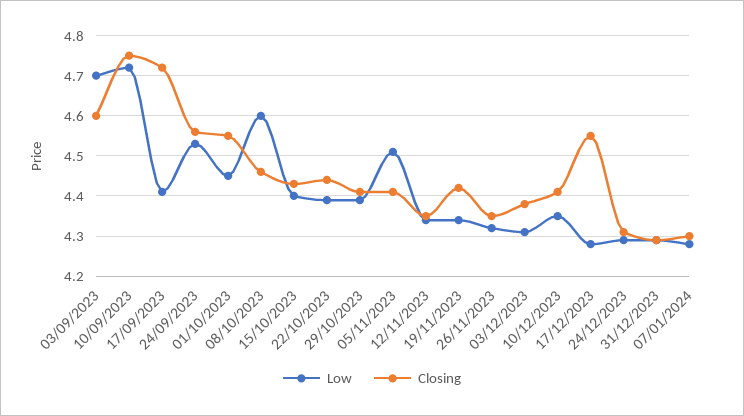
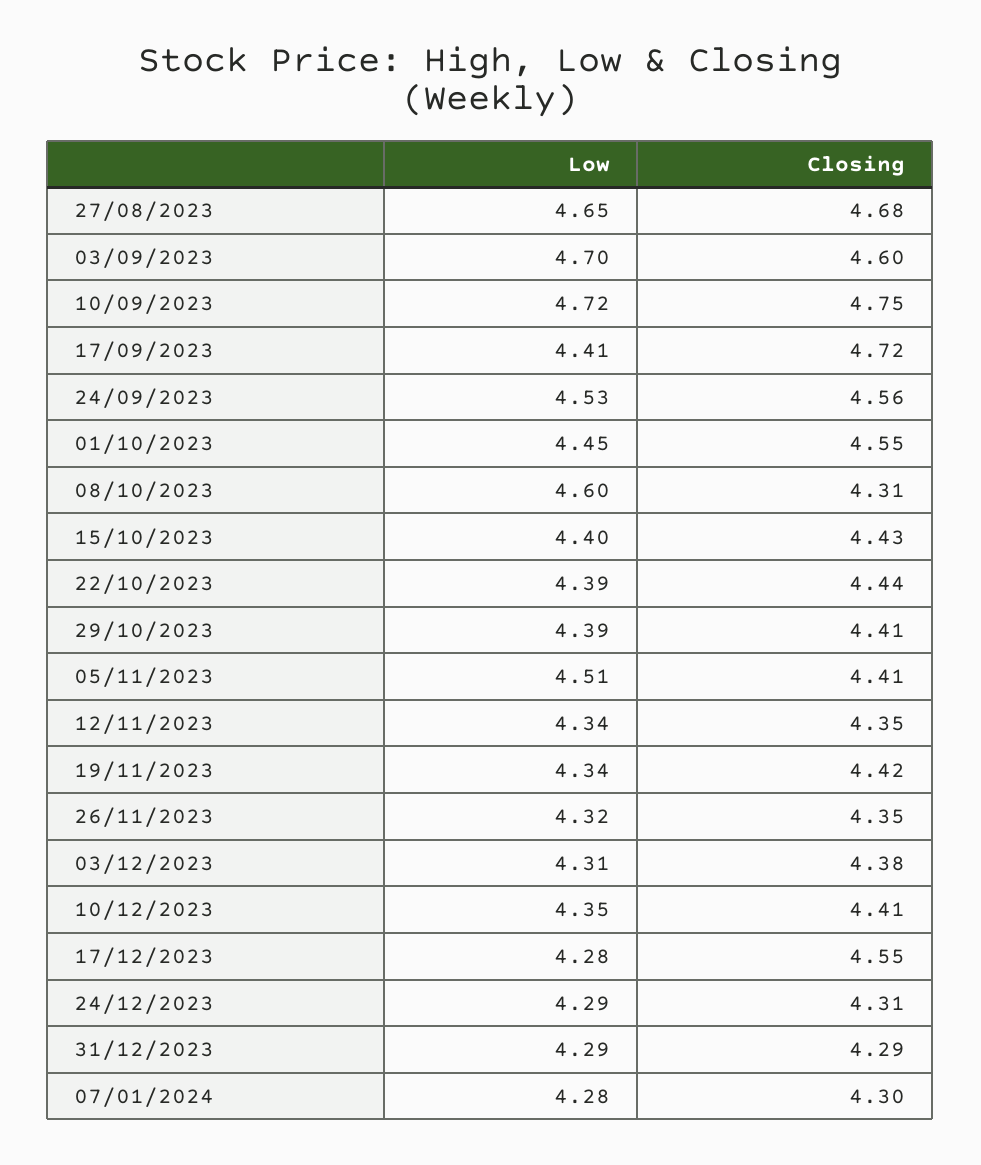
  {
    "Low": {
      "03/09/2023": 4.7,
      "10/09/2023": 4.72,
      "17/09/2023": 4.41,
      "24/09/2023": 4.53,
      "01/10/2023": 4.45,
      "08/10/2023": 4.6,
      "15/10/2023": 4.4,
      "22/10/2023": 4.39,
      "29/10/2023": 4.39,
      "05/11/2023": 4.51,
      "12/11/2023": 4.34,
      "19/11/2023": 4.34,
      "26/11/2023": 4.32,
      "03/12/2023": 4.31,
      "10/12/2023": 4.35,
      "17/12/2023": 4.28,
      "24/12/2023": 4.29,
      "31/12/2023": 4.29,
-     "07/01/2024": 4.28
+     "07/01/2024": 4.28,
+     "27/08/2023": 4.65
    },
    "Closing": {
      "03/09/2023": 4.6,
      "10/09/2023": 4.75,
      "17/09/2023": 4.72,
      "24/09/2023": 4.56,
      "01/10/2023": 4.55,
-     "08/10/2023": 4.45,
+     "08/10/2023": 4.31,
      "15/10/2023": 4.43,
      "22/10/2023": 4.44,
      "29/10/2023": 4.41,
      "05/11/2023": 4.41,
      "12/11/2023": 4.35,
      "19/11/2023": 4.42,
      "26/11/2023": 4.35,
      "03/12/2023": 4.38,
      "10/12/2023": 4.41,
      "17/12/2023": 4.55,
      "24/12/2023": 4.31,
      "31/12/2023": 4.29,
-     "07/01/2024": 4.3
+     "07/01/2024": 4.3,
+     "27/08/2023": 4.68
    }
  }

